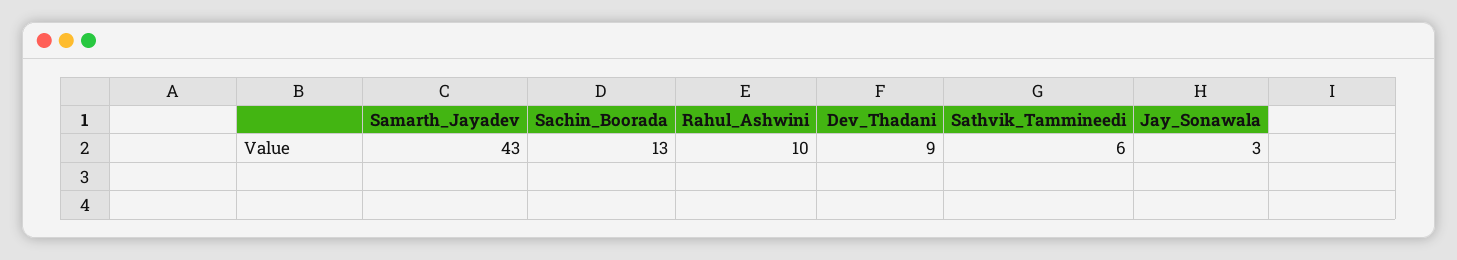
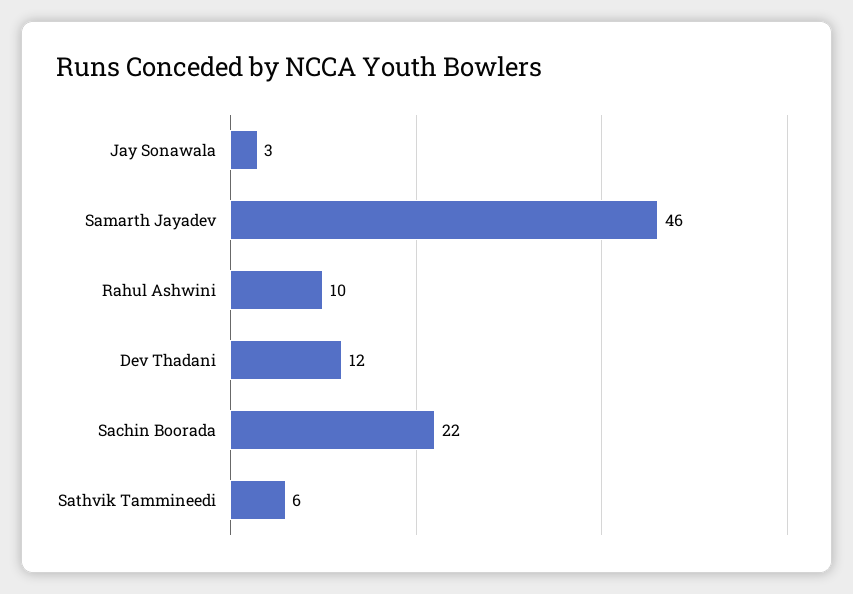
  {
-   "Samarth_Jayadev": 43,
+   "Samarth_Jayadev": 46,
-   "Sachin_Boorada": 13,
+   "Sachin_Boorada": 22,
    "Rahul_Ashwini": 10,
-   "Dev_Thadani": 9,
+   "Dev_Thadani": 12,
    "Sathvik_Tammineedi": 6,
    "Jay_Sonawala": 3
  }

